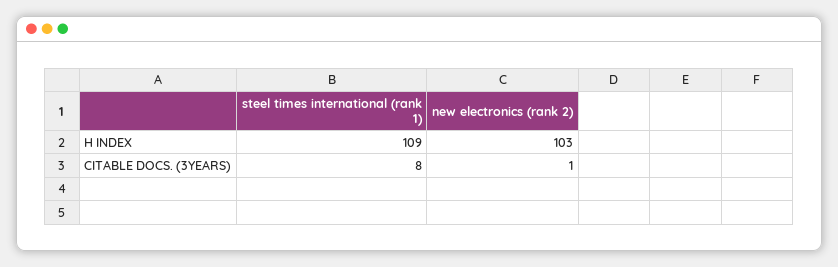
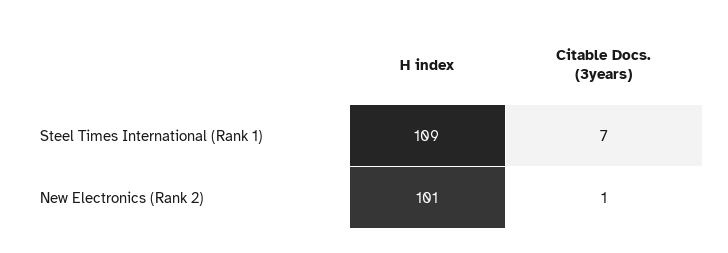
  {
    "steel times international (rank 1)": {
      "H INDEX": 109,
-     "CITABLE DOCS. (3YEARS)": 8
+     "CITABLE DOCS. (3YEARS)": 7
    },
    "new electronics (rank 2)": {
-     "H INDEX": 103,
+     "H INDEX": 101,
      "CITABLE DOCS. (3YEARS)": 1
    }
  }

